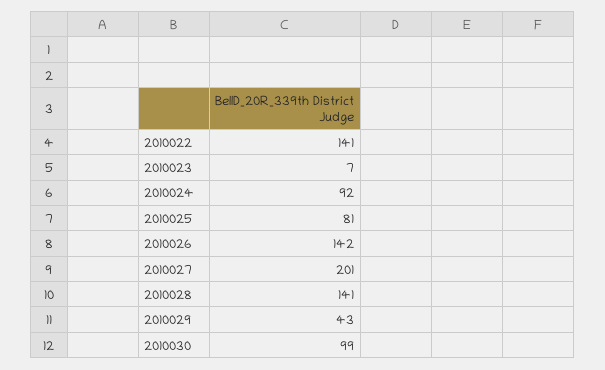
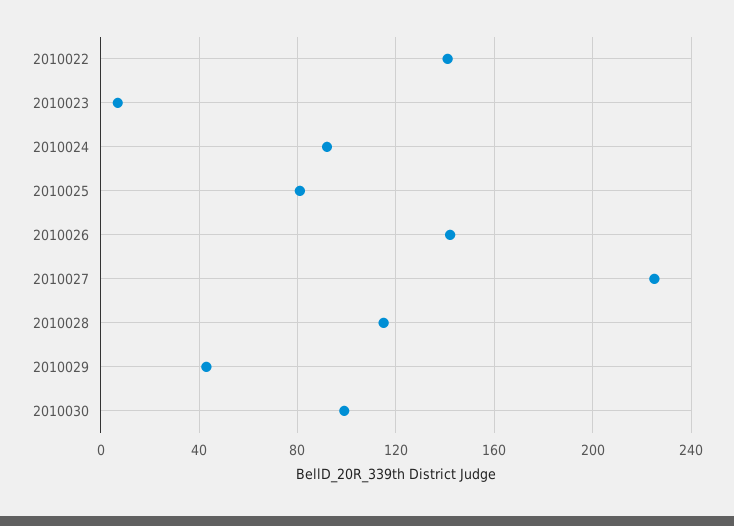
  {
    "2010022": 141,
    "2010023": 7,
    "2010024": 92,
    "2010025": 81,
    "2010026": 142,
-   "2010027": 201,
+   "2010027": 225,
-   "2010028": 141,
+   "2010028": 115,
    "2010029": 43,
    "2010030": 99
  }

